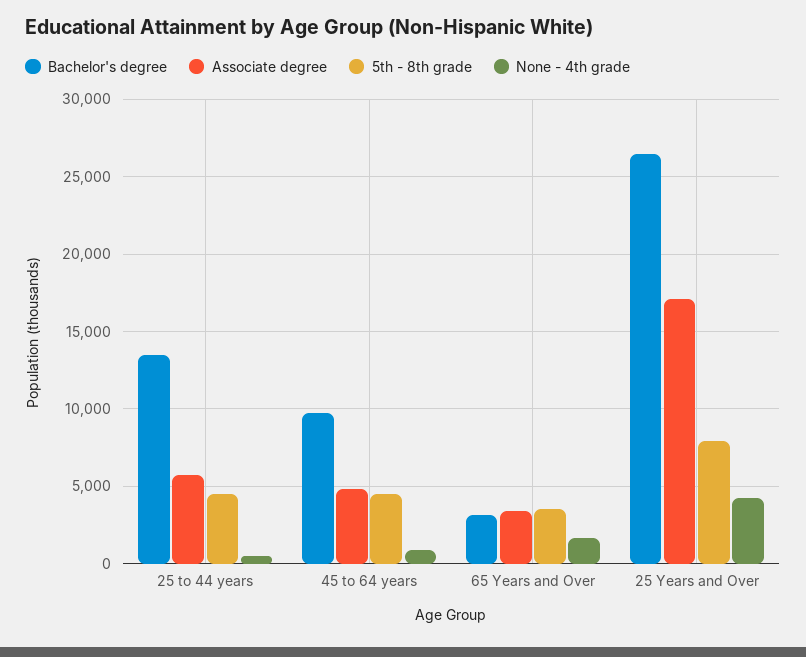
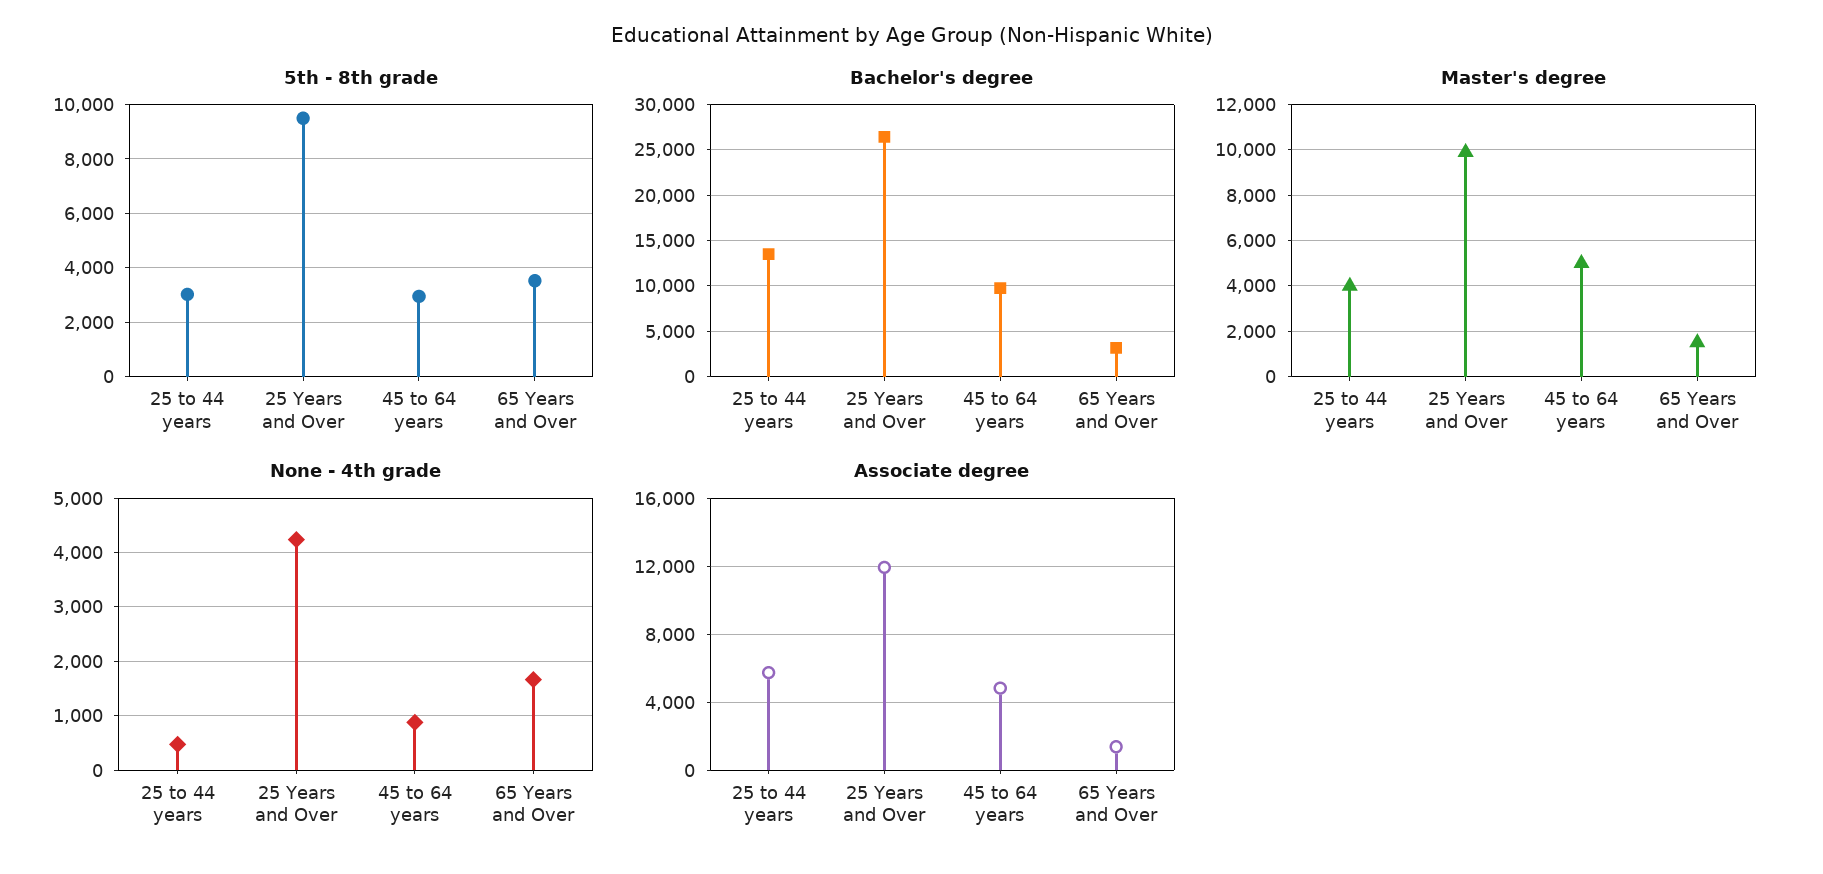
  {
    "Bachelor's degree": {
      "25 to 44 years": 13500,
      "45 to 64 years": 10000,
      "65 Years and Over": 3000,
      "25 Years and Over": 26500
    },
    "Associate degree": {
      "25 to 44 years": 5500,
      "45 to 64 years": 5000,
-     "65 Years and Over": 3500,
+     "65 Years and Over": 1500,
-     "25 Years and Over": 17000
+     "25 Years and Over": 12000
    },
    "5th - 8th grade": {
-     "25 to 44 years": 4500,
+     "25 to 44 years": 3000,
-     "45 to 64 years": 4500,
+     "45 to 64 years": 3000,
      "65 Years and Over": 3500,
-     "25 Years and Over": 8000
+     "25 Years and Over": 9500
    },
    "None - 4th grade": {
      "25 to 44 years": 400,
      "45 to 64 years": 800,
      "65 Years and Over": 1600,
      "25 Years and Over": 4200
-   }
+   },
+   "Master's degree": {
+     "25 to 44 years": 4000,
+     "25 Years and Over": 10000,
+     "45 to 64 years": 5000,
+     "65 Years and Over": 1500
+   }
  }

